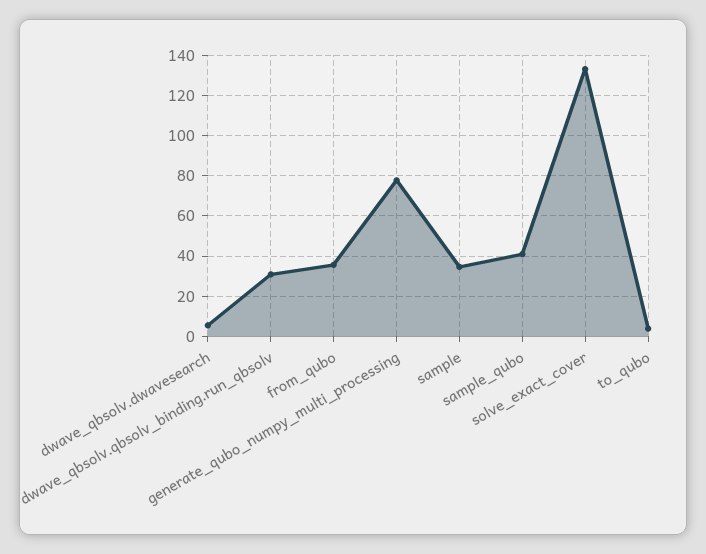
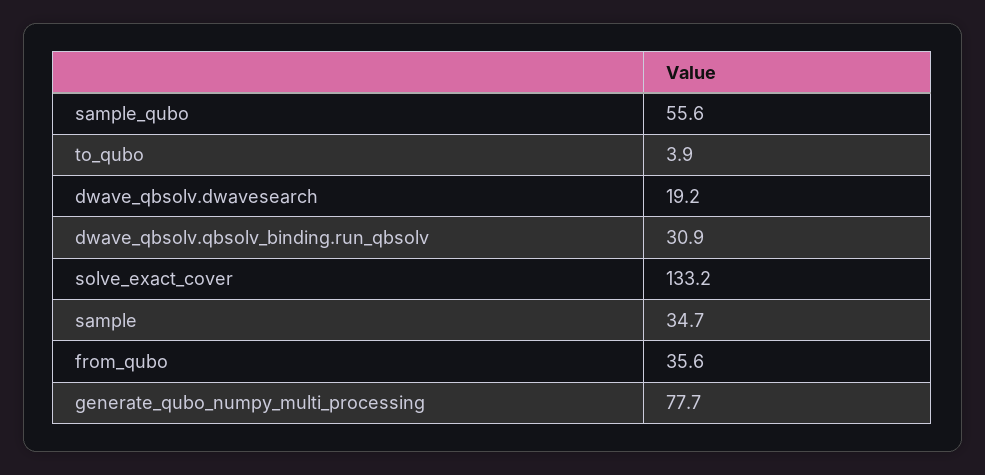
  {
-   "dwave_qbsolv.dwavesearch": 5,
+   "dwave_qbsolv.dwavesearch": 19.2,
    "dwave_qbsolv.qbsolv_binding.run_qbsolv": 30.9,
    "from_qubo": 35.6,
    "generate_qubo_numpy_multi_processing": 77.7,
    "sample": 34.7,
-   "sample_qubo": 40,
+   "sample_qubo": 55.6,
    "solve_exact_cover": 133.2,
    "to_qubo": 3.9
  }

